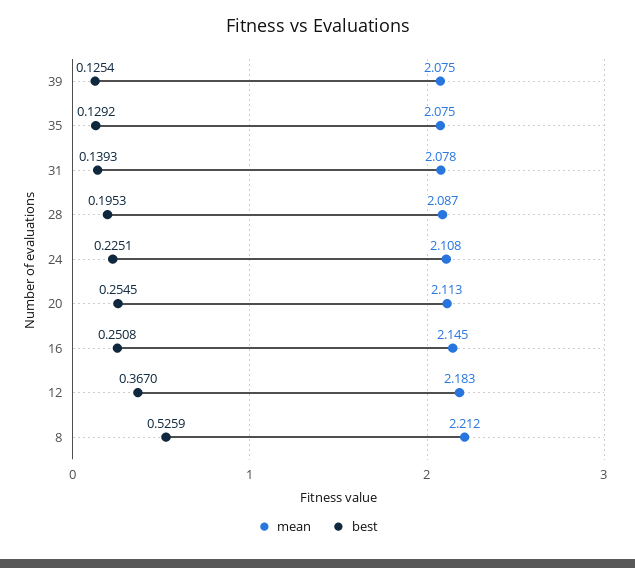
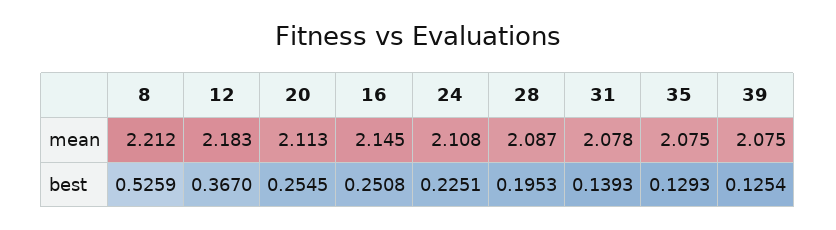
  {
    "mean": {
      "39": 2.075,
      "35": 2.075,
      "31": 2.078,
      "28": 2.087,
      "24": 2.108,
      "20": 2.113,
      "16": 2.145,
      "12": 2.183,
      "8": 2.212
    },
    "best": {
      "39": 0.1254,
-     "35": 0.1292,
+     "35": 0.1293,
      "31": 0.1393,
      "28": 0.1953,
      "24": 0.2251,
      "20": 0.2545,
      "16": 0.2508,
      "12": 0.367,
      "8": 0.5259
    }
  }

